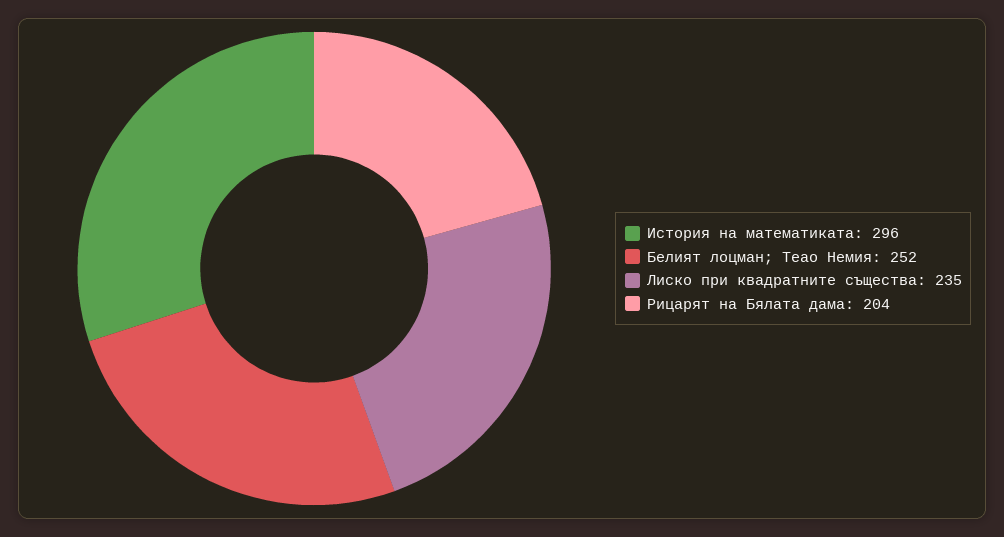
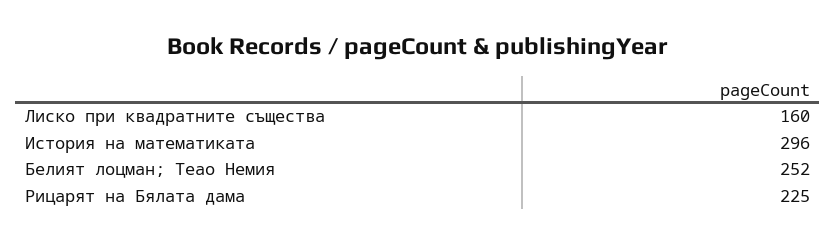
  {
    "История на математиката": 296,
    "Белият лоцман; Теao Немия": 252,
-   "Лиско при квадратните същества": 235,
+   "Лиско при квадратните същества": 160,
-   "Рицарят на Бялата дама": 204
+   "Рицарят на Бялата дама": 225
  }

